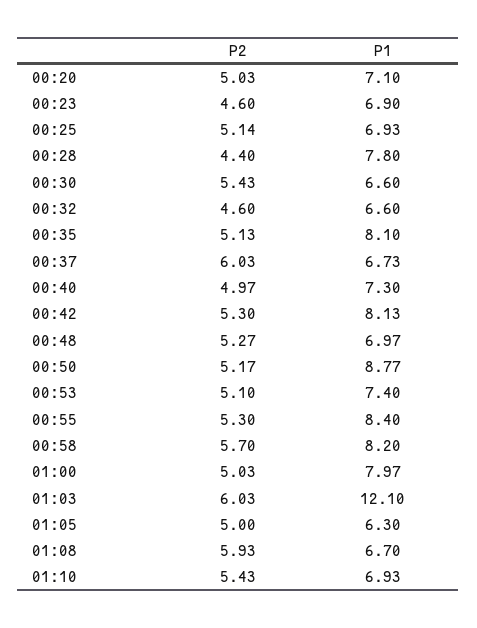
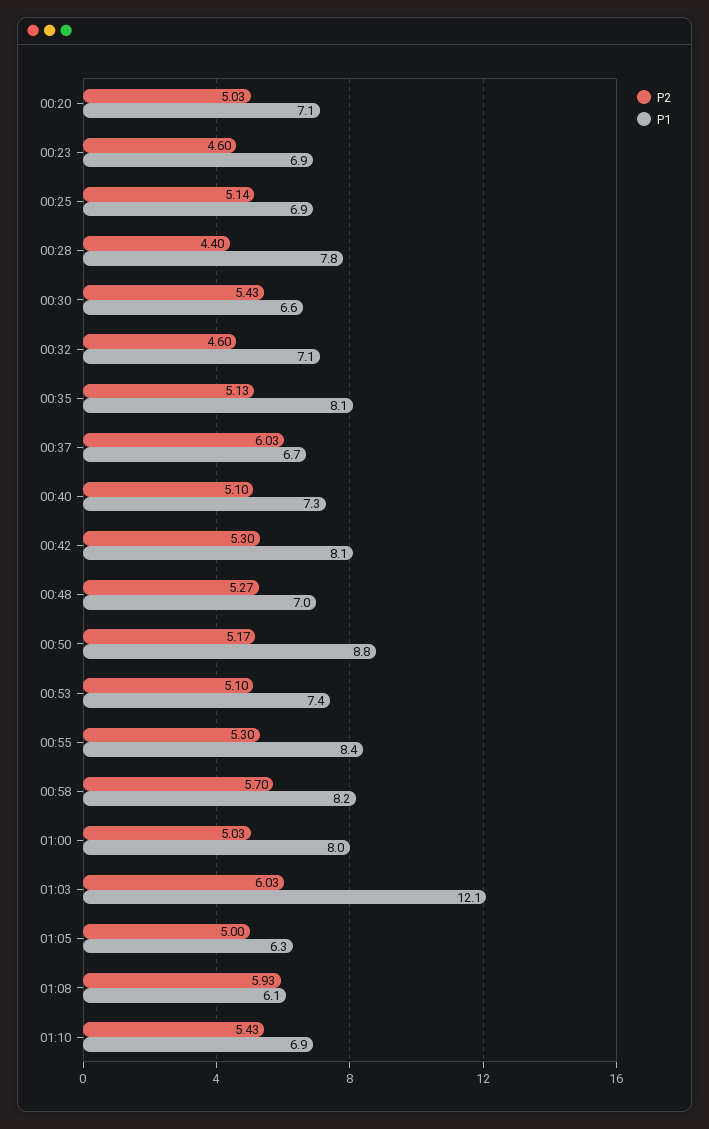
  {
    "P2": {
      "00:20": 5.03,
      "00:23": 4.6,
      "00:25": 5.14,
      "00:28": 4.4,
      "00:30": 5.43,
      "00:32": 4.6,
      "00:35": 5.13,
      "00:37": 6.03,
-     "00:40": 4.97,
+     "00:40": 5.1,
      "00:42": 5.3,
      "00:48": 5.27,
      "00:50": 5.17,
      "00:53": 5.1,
      "00:55": 5.3,
      "00:58": 5.7,
      "01:00": 5.03,
      "01:03": 6.03,
      "01:05": 5,
      "01:08": 5.93,
      "01:10": 5.43
    },
    "P1": {
      "00:20": 7.1,
      "00:23": 6.9,
      "00:25": 6.93,
      "00:28": 7.8,
      "00:30": 6.6,
-     "00:32": 6.6,
+     "00:32": 7.1,
      "00:35": 8.1,
      "00:37": 6.73,
      "00:40": 7.3,
      "00:42": 8.13,
      "00:48": 6.97,
      "00:50": 8.77,
      "00:53": 7.4,
      "00:55": 8.4,
      "00:58": 8.2,
      "01:00": 7.97,
      "01:03": 12.1,
      "01:05": 6.3,
-     "01:08": 6.7,
+     "01:08": 6.1,
      "01:10": 6.93
    }
  }

